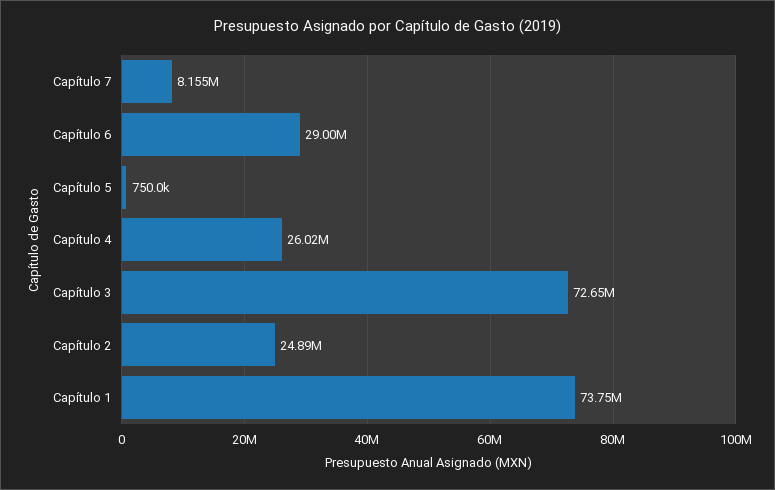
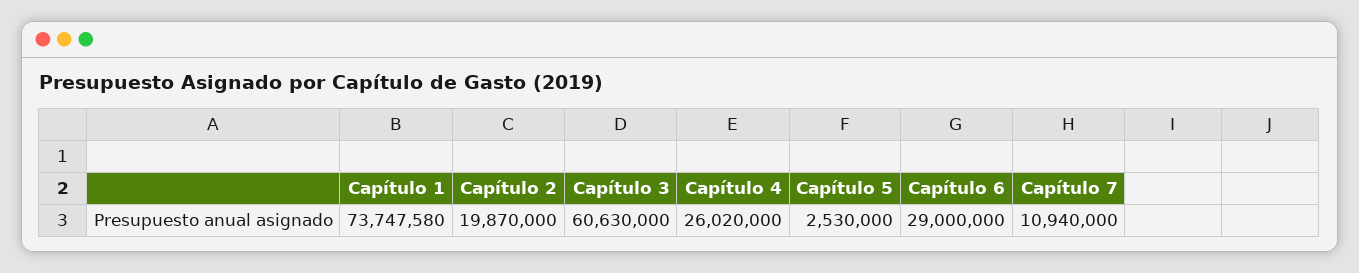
  {
-   "Capítulo 7": 8155000,
+   "Capítulo 7": 10940000,
    "Capítulo 6": 29000000,
-   "Capítulo 5": 750000,
+   "Capítulo 5": 2530000,
    "Capítulo 4": 26020000,
-   "Capítulo 3": 72650000,
+   "Capítulo 3": 60630000,
-   "Capítulo 2": 24890000,
+   "Capítulo 2": 19870000,
    "Capítulo 1": 73747580
  }

